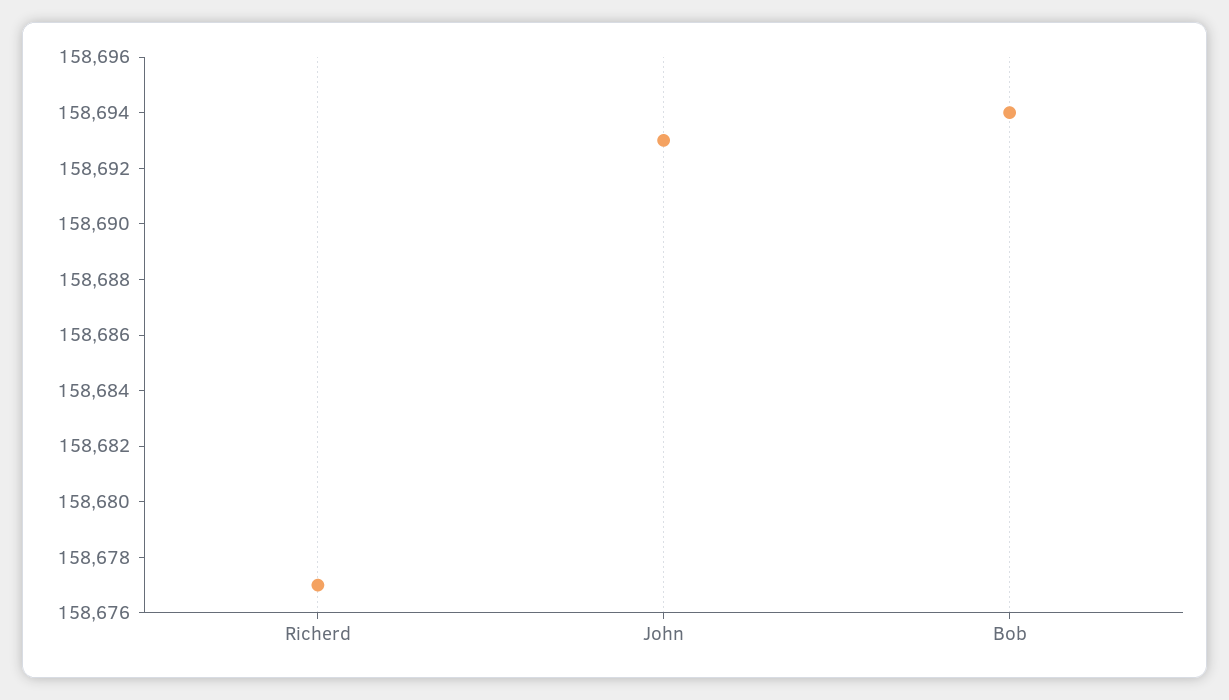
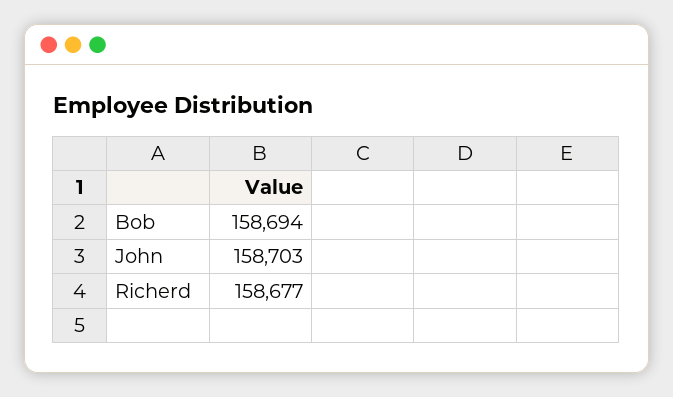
  {
    "Richerd": 158677,
-   "John": 158693,
+   "John": 158703,
    "Bob": 158694
  }

